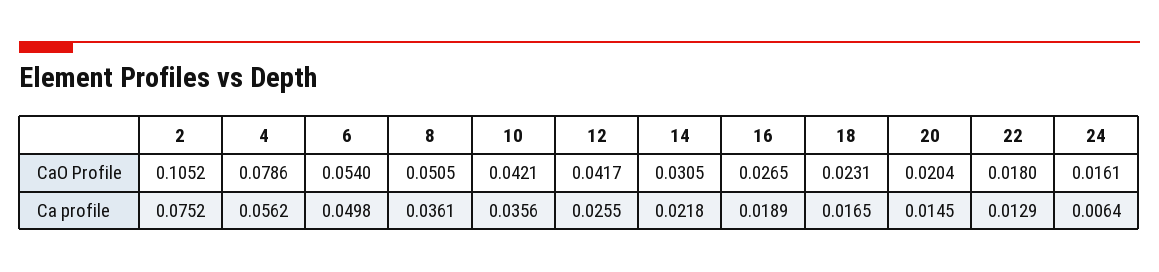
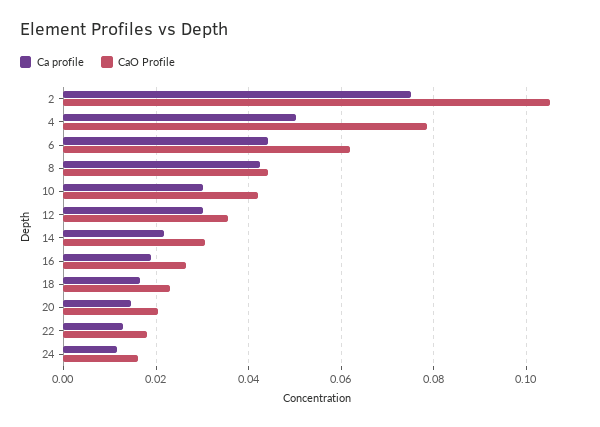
  {
    "CaO Profile": {
      "2": 0.1052,
      "4": 0.0786,
-     "6": 0.054,
+     "6": 0.062,
-     "8": 0.0505,
+     "8": 0.044,
      "10": 0.0421,
-     "12": 0.0417,
+     "12": 0.036,
      "14": 0.0305,
      "16": 0.0265,
      "18": 0.0231,
      "20": 0.0204,
      "22": 0.018,
      "24": 0.0161
    },
    "Ca profile": {
      "2": 0.0752,
-     "4": 0.0562,
+     "4": 0.05,
-     "6": 0.0498,
+     "6": 0.044,
-     "8": 0.0361,
+     "8": 0.042,
-     "10": 0.0356,
+     "10": 0.03,
-     "12": 0.0255,
+     "12": 0.03,
      "14": 0.0218,
      "16": 0.0189,
      "18": 0.0165,
      "20": 0.0145,
      "22": 0.0129,
-     "24": 0.0064
+     "24": 0.012
    }
  }

